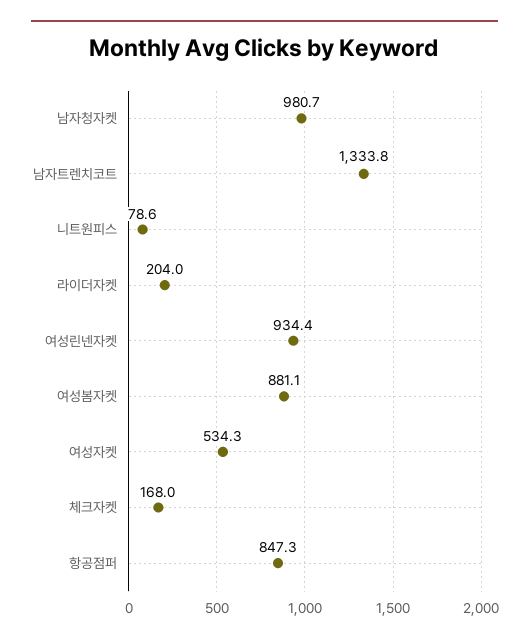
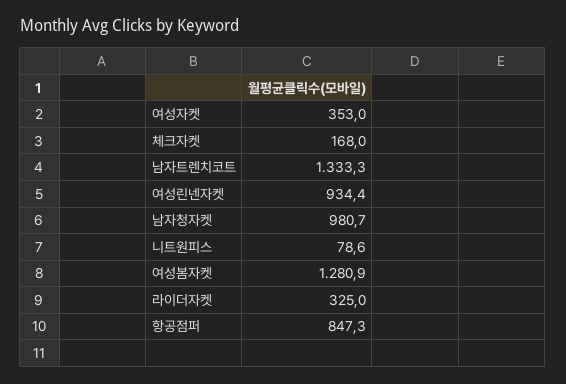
  {
    "남자청자켓": 980.7,
-   "남자트렌치코트": 1333.8,
+   "남자트렌치코트": 1333.3,
    "니트원피스": 78.6,
-   "라이더자켓": 204,
+   "라이더자켓": 325,
    "여성린넨자켓": 934.4,
-   "여성봄자켓": 881.1,
+   "여성봄자켓": 1280.9,
-   "여성자켓": 534.3,
+   "여성자켓": 353,
    "체크자켓": 168,
    "항공점퍼": 847.3
  }

